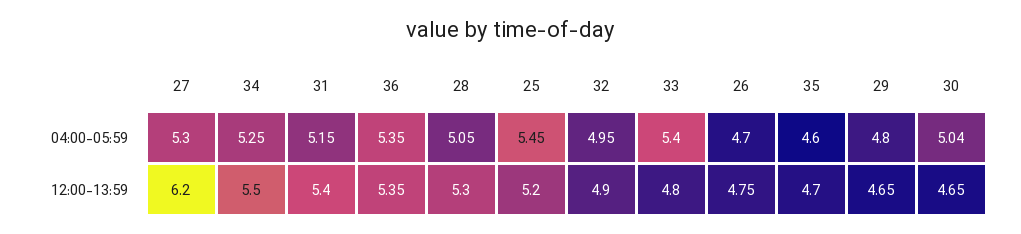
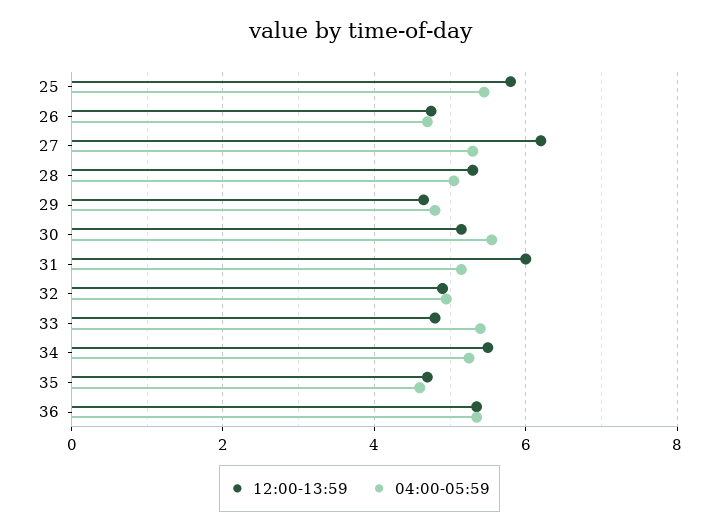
  {
    "04:00-05:59": {
      "27": 5.3,
      "34": 5.25,
      "31": 5.15,
      "36": 5.35,
      "28": 5.05,
      "25": 5.45,
      "32": 4.95,
      "33": 5.4,
      "26": 4.7,
      "35": 4.6,
      "29": 4.8,
-     "30": 5.04
+     "30": 5.6
    },
    "12:00-13:59": {
      "27": 6.2,
      "34": 5.5,
-     "31": 5.4,
+     "31": 6,
      "36": 5.35,
      "28": 5.3,
-     "25": 5.2,
+     "25": 5.8,
      "32": 4.9,
      "33": 4.8,
      "26": 4.75,
      "35": 4.7,
      "29": 4.65,
-     "30": 4.65
+     "30": 5.2
    }
  }

